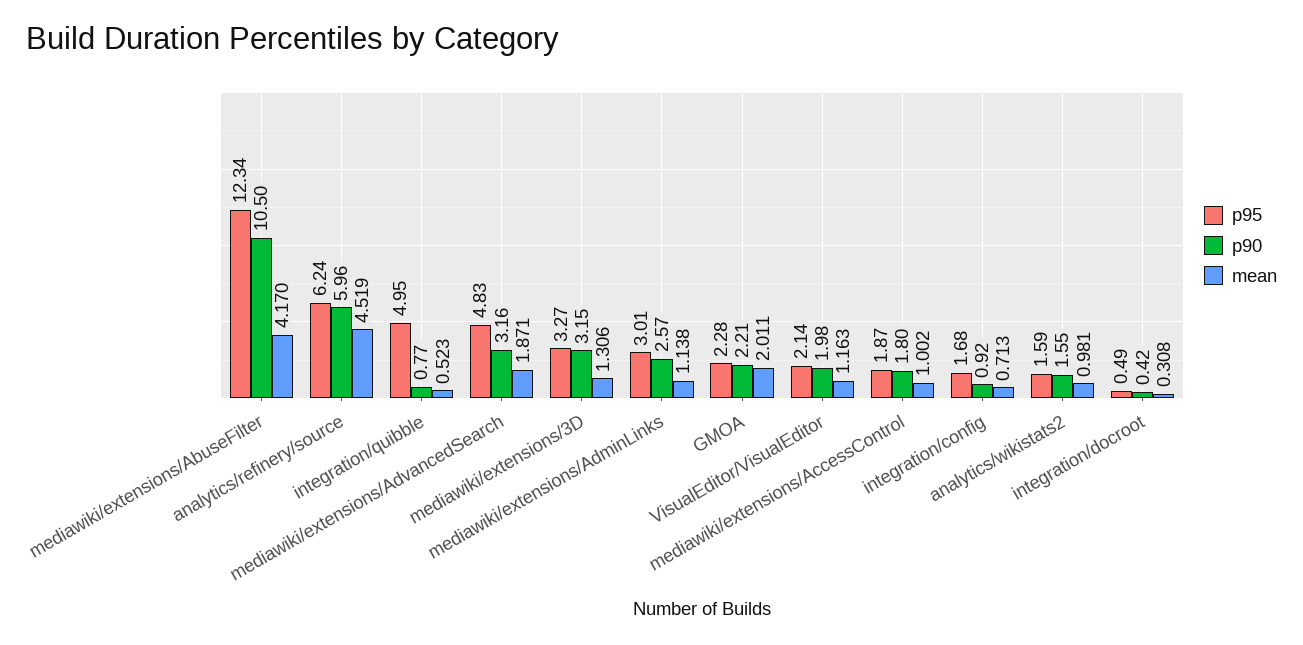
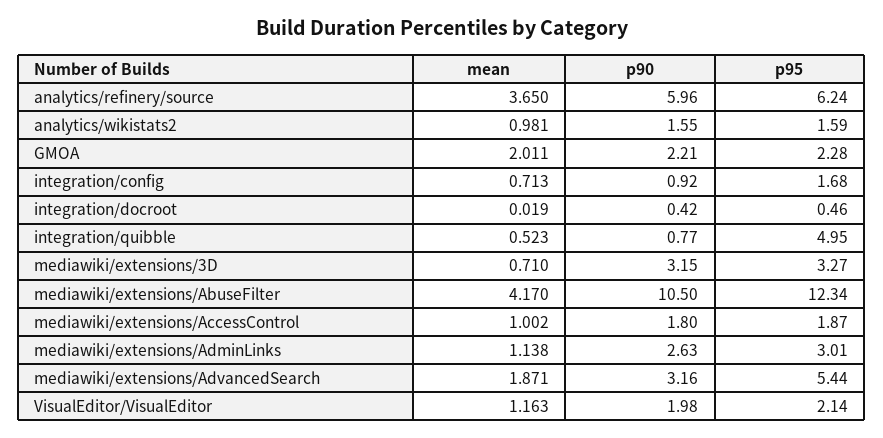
  {
    "p95": {
      "mediawiki/extensions/AbuseFilter": 12.34,
      "analytics/refinery/source": 6.24,
      "integration/quibble": 4.95,
-     "mediawiki/extensions/AdvancedSearch": 4.83,
+     "mediawiki/extensions/AdvancedSearch": 5.44,
      "mediawiki/extensions/3D": 3.27,
      "mediawiki/extensions/AdminLinks": 3.01,
      "GMOA": 2.28,
      "VisualEditor/VisualEditor": 2.14,
      "mediawiki/extensions/AccessControl": 1.87,
      "integration/config": 1.68,
      "analytics/wikistats2": 1.59,
-     "integration/docroot": 0.49
+     "integration/docroot": 0.46
    },
    "p90": {
      "mediawiki/extensions/AbuseFilter": 10.5,
      "analytics/refinery/source": 5.96,
      "integration/quibble": 0.77,
      "mediawiki/extensions/AdvancedSearch": 3.16,
      "mediawiki/extensions/3D": 3.15,
-     "mediawiki/extensions/AdminLinks": 2.57,
+     "mediawiki/extensions/AdminLinks": 2.63,
      "GMOA": 2.21,
      "VisualEditor/VisualEditor": 1.98,
      "mediawiki/extensions/AccessControl": 1.8,
      "integration/config": 0.92,
      "analytics/wikistats2": 1.55,
      "integration/docroot": 0.42
    },
    "mean": {
      "mediawiki/extensions/AbuseFilter": 4.17,
-     "analytics/refinery/source": 4.519,
+     "analytics/refinery/source": 3.65,
      "integration/quibble": 0.523,
      "mediawiki/extensions/AdvancedSearch": 1.871,
-     "mediawiki/extensions/3D": 1.306,
+     "mediawiki/extensions/3D": 0.71,
      "mediawiki/extensions/AdminLinks": 1.138,
      "GMOA": 2.011,
      "VisualEditor/VisualEditor": 1.163,
      "mediawiki/extensions/AccessControl": 1.002,
      "integration/config": 0.713,
      "analytics/wikistats2": 0.981,
-     "integration/docroot": 0.308
+     "integration/docroot": 0.019
    }
  }

